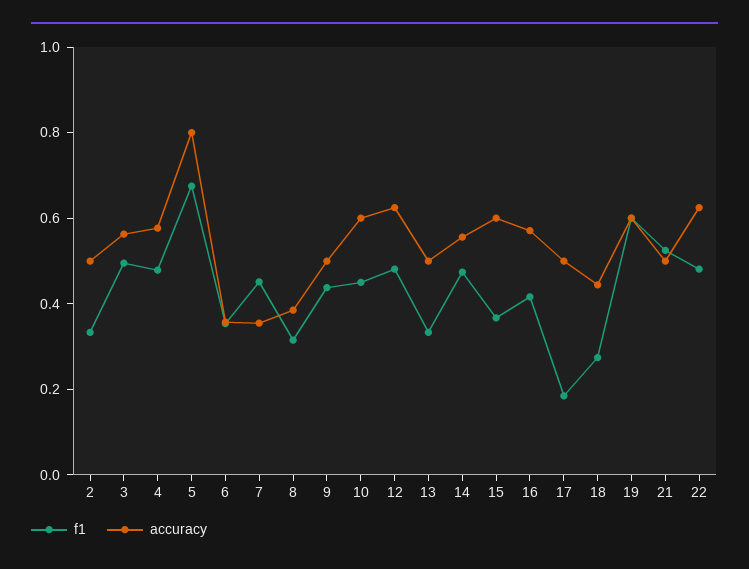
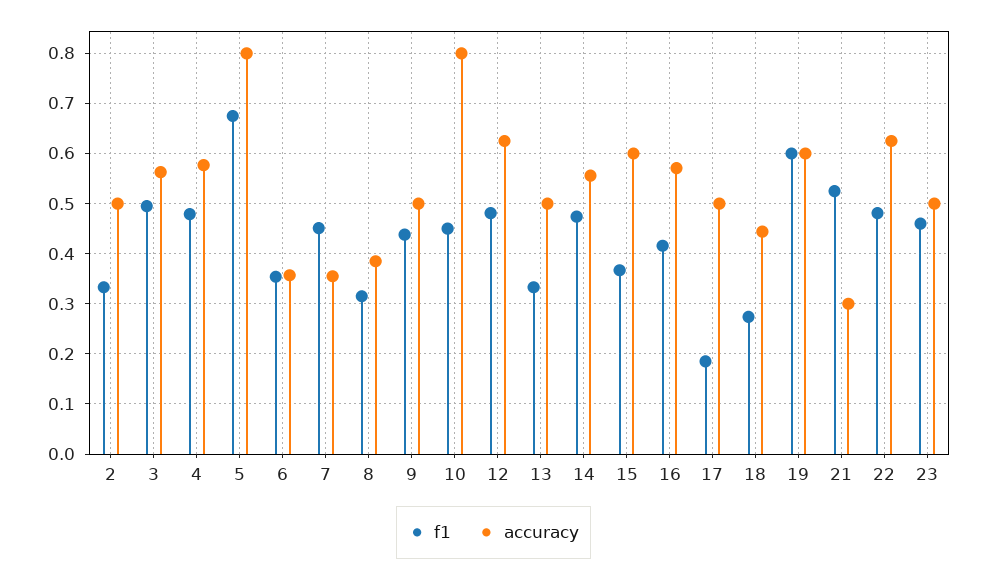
  {
    "f1": {
      "2": 0.34,
      "3": 0.5,
      "4": 0.48,
      "5": 0.68,
      "6": 0.36,
      "7": 0.46,
      "8": 0.32,
      "9": 0.44,
      "10": 0.46,
      "12": 0.48,
      "13": 0.34,
      "14": 0.48,
      "15": 0.36,
      "16": 0.42,
      "17": 0.18,
      "18": 0.28,
      "19": 0.6,
      "21": 0.52,
-     "22": 0.48
+     "22": 0.48,
+     "23": 0.46
    },
    "accuracy": {
      "2": 0.5,
      "3": 0.56,
      "4": 0.58,
      "5": 0.8,
      "6": 0.36,
      "7": 0.36,
      "8": 0.38,
      "9": 0.5,
-     "10": 0.6,
+     "10": 0.8,
      "12": 0.62,
      "13": 0.5,
      "14": 0.56,
      "15": 0.6,
      "16": 0.58,
      "17": 0.5,
      "18": 0.44,
      "19": 0.6,
-     "21": 0.5,
+     "21": 0.3,
-     "22": 0.62
+     "22": 0.62,
+     "23": 0.5
    }
  }

